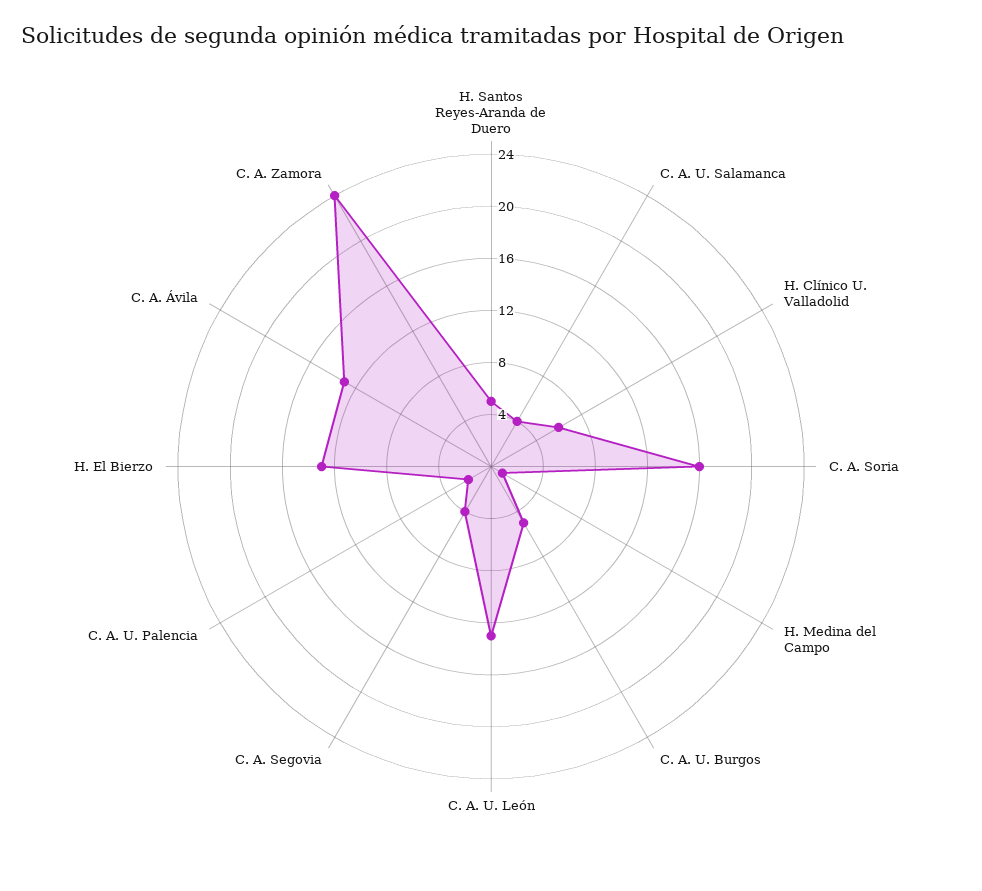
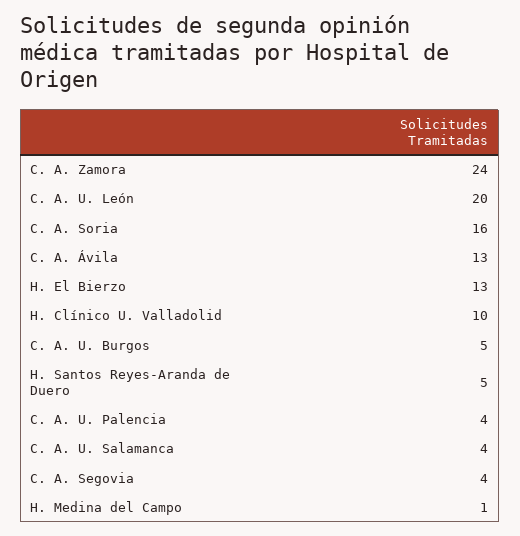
  {
    "H. Santos Reyes-Aranda de Duero": 5,
    "C. A. U. Salamanca": 4,
-   "H. Clínico U. Valladolid": 6,
+   "H. Clínico U. Valladolid": 10,
    "C. A. Soria": 16,
    "H. Medina del Campo": 1,
    "C. A. U. Burgos": 5,
-   "C. A. U. León": 13,
+   "C. A. U. León": 20,
    "C. A. Segovia": 4,
-   "C. A. U. Palencia": 2,
+   "C. A. U. Palencia": 4,
    "H. El Bierzo": 13,
    "C. A. Ávila": 13,
    "C. A. Zamora": 24
  }

